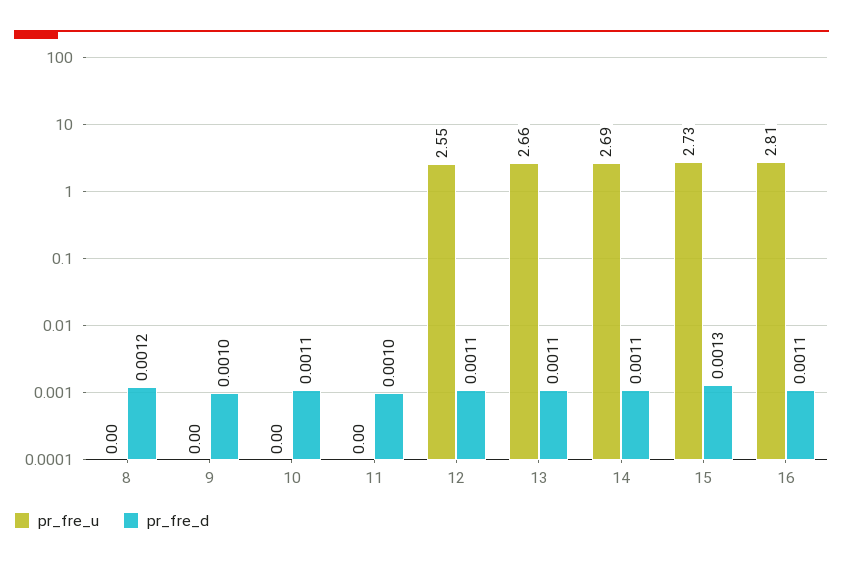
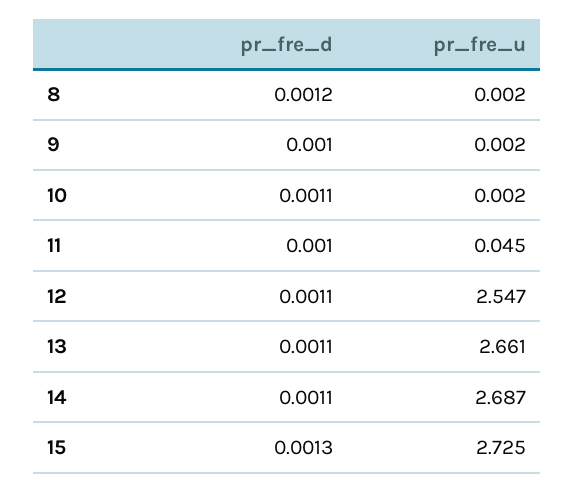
  {
    "pr_fre_u": {
      "8": 0.002,
      "9": 0.002,
      "10": 0.002,
-     "11": 0,
+     "11": 0.045,
      "12": 2.547,
      "13": 2.661,
      "14": 2.687,
-     "15": 2.725,
+     "15": 2.725
-     "16": 2.81
    },
    "pr_fre_d": {
      "8": 0.0012,
      "9": 0.001,
      "10": 0.0011,
      "11": 0.001,
      "12": 0.0011,
      "13": 0.0011,
      "14": 0.0011,
-     "15": 0.0013,
+     "15": 0.0013
-     "16": 0.0011
    }
  }

